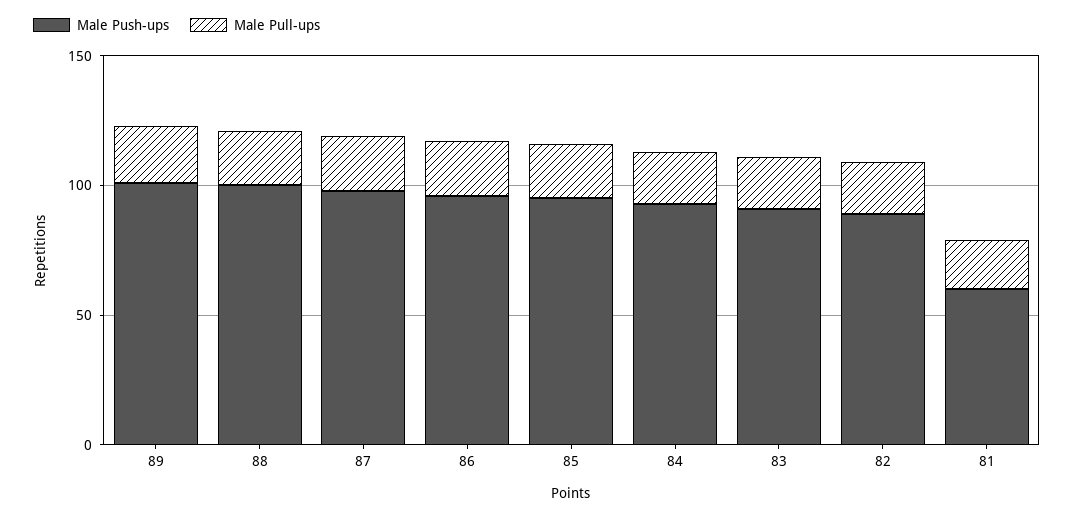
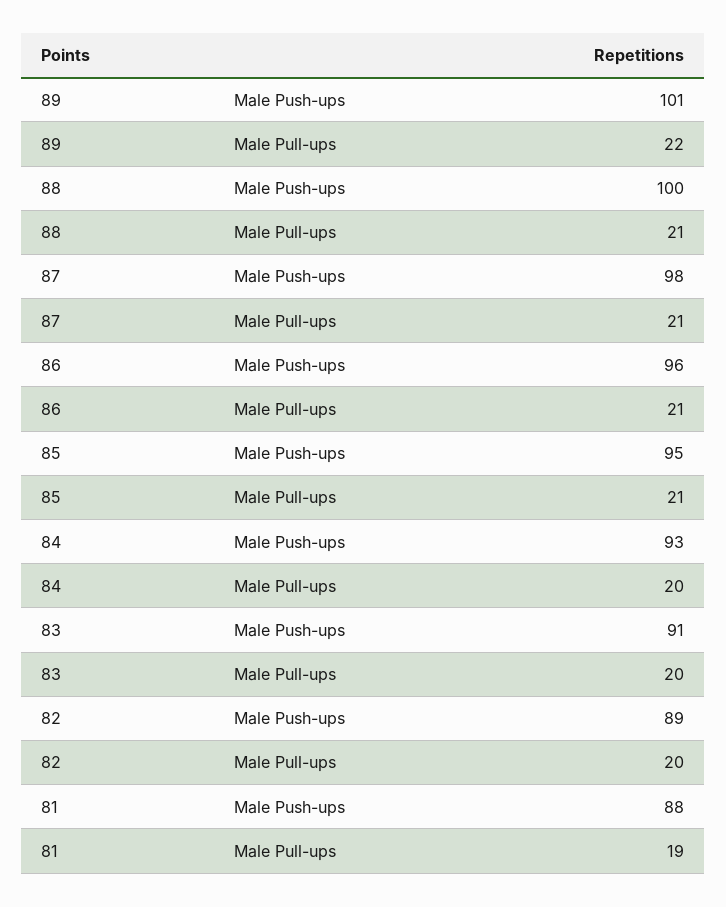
  {
    "Male Push-ups": {
      "89": 101,
      "88": 100,
      "87": 98,
      "86": 96,
      "85": 95,
      "84": 93,
      "83": 91,
      "82": 89,
-     "81": 60
+     "81": 88
    },
    "Male Pull-ups": {
      "89": 22,
      "88": 21,
      "87": 21,
      "86": 21,
      "85": 21,
      "84": 20,
      "83": 20,
      "82": 20,
      "81": 19
    }
  }

